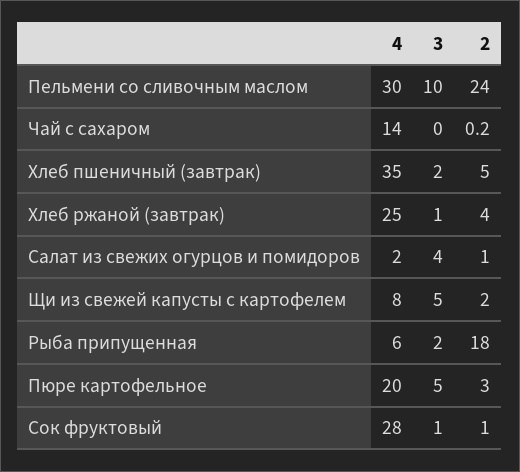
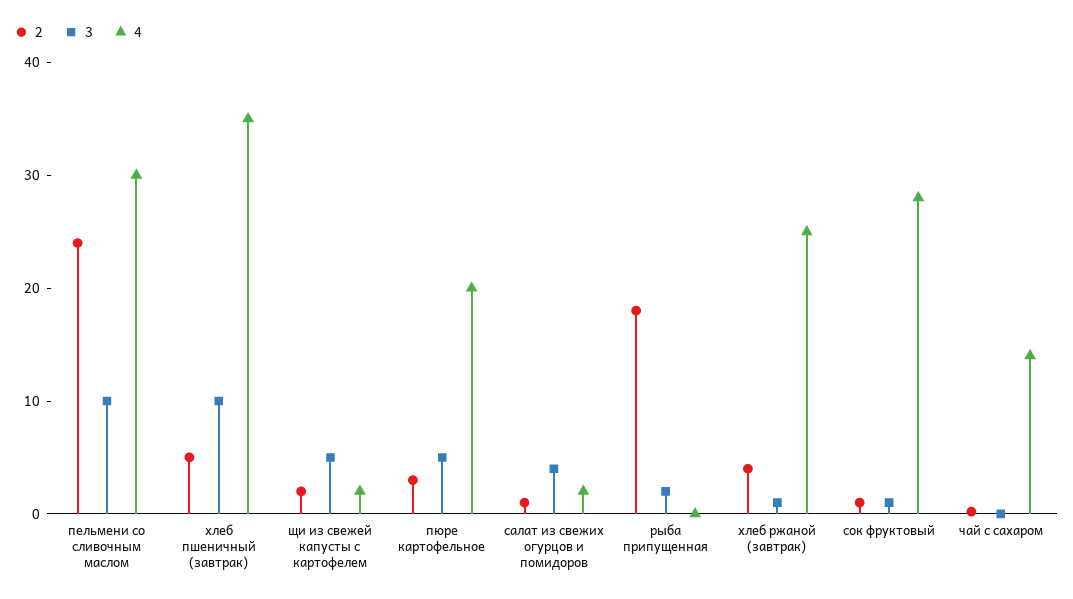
  {
    "4": {
      "Пельмени со сливочным маслом": 30,
      "Чай с сахаром": 14,
      "Хлеб пшеничный (завтрак)": 35,
      "Хлеб ржаной (завтрак)": 25,
      "Салат из свежих огурцов и помидоров": 2,
-     "Щи из свежей капусты с картофелем": 8,
+     "Щи из свежей капусты с картофелем": 2,
-     "Рыба припущенная": 6,
+     "Рыба припущенная": 0,
      "Пюре картофельное": 20,
      "Сок фруктовый": 28
    },
    "3": {
      "Пельмени со сливочным маслом": 10,
      "Чай с сахаром": 0,
-     "Хлеб пшеничный (завтрак)": 2,
+     "Хлеб пшеничный (завтрак)": 10,
      "Хлеб ржаной (завтрак)": 1,
      "Салат из свежих огурцов и помидоров": 4,
      "Щи из свежей капусты с картофелем": 5,
      "Рыба припущенная": 2,
      "Пюре картофельное": 5,
      "Сок фруктовый": 1
    },
    "2": {
      "Пельмени со сливочным маслом": 24,
      "Чай с сахаром": 0.2,
      "Хлеб пшеничный (завтрак)": 5,
      "Хлеб ржаной (завтрак)": 4,
      "Салат из свежих огурцов и помидоров": 1,
      "Щи из свежей капусты с картофелем": 2,
      "Рыба припущенная": 18,
      "Пюре картофельное": 3,
      "Сок фруктовый": 1
    }
  }

